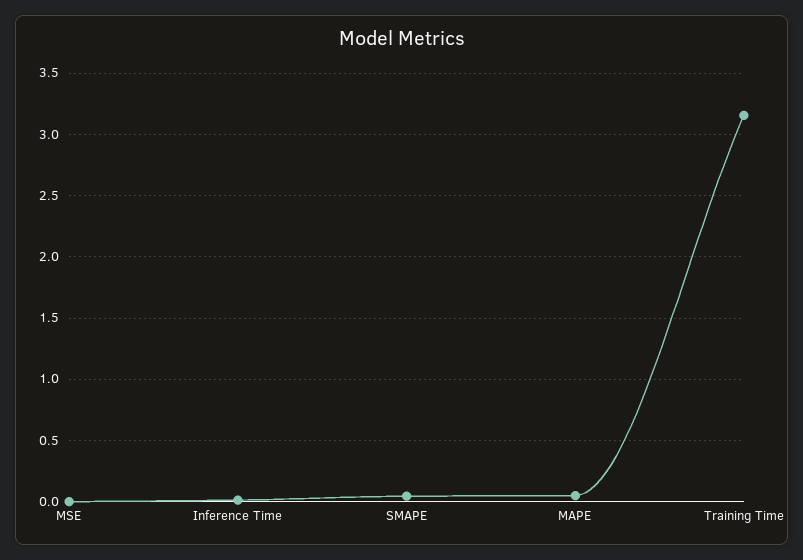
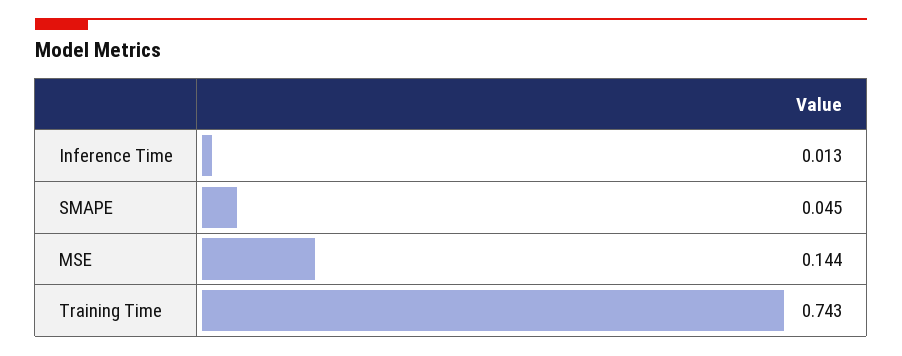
  {
-   "MSE": 0,
+   "MSE": 0.144,
    "Inference Time": 0.013,
    "SMAPE": 0.045,
-   "MAPE": 0.05,
-   "Training Time": 3.15
+   "Training Time": 0.743
  }

